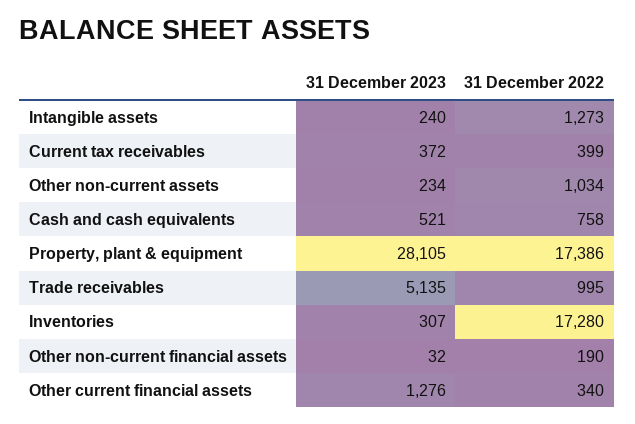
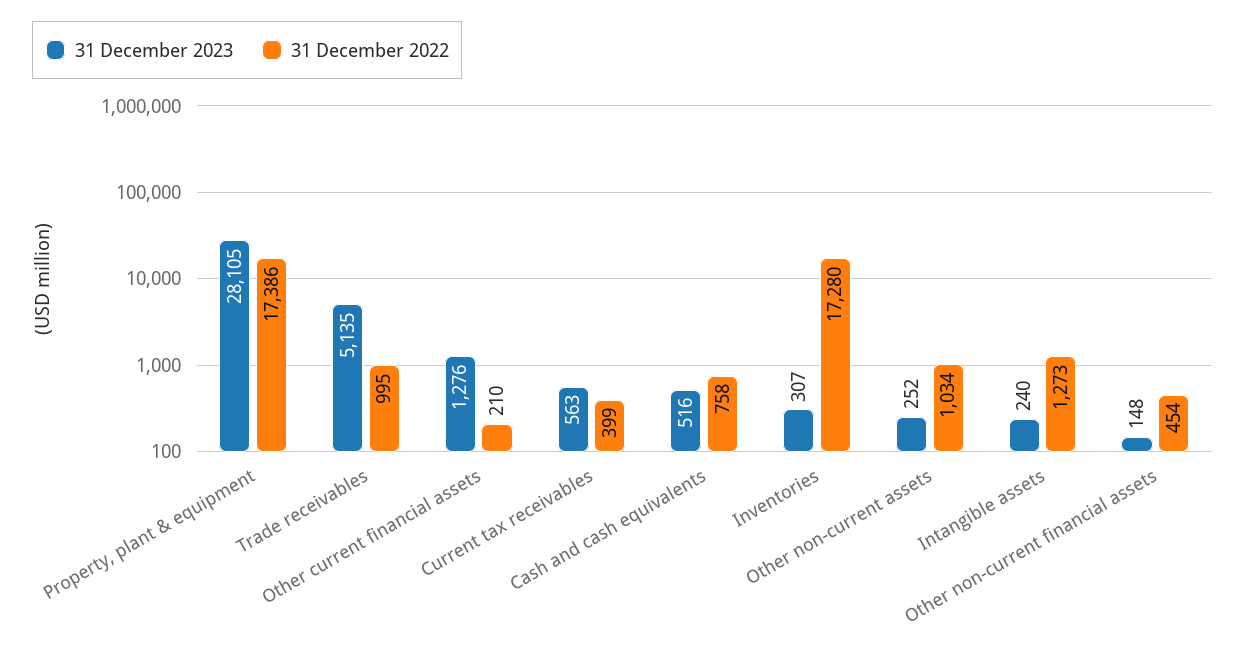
  {
    "31 December 2023": {
      "Intangible assets": 240,
-     "Current tax receivables": 372,
+     "Current tax receivables": 563,
-     "Other non-current assets": 234,
+     "Other non-current assets": 252,
-     "Cash and cash equivalents": 521,
+     "Cash and cash equivalents": 516,
      "Property, plant & equipment": 28105,
      "Trade receivables": 5135,
      "Inventories": 307,
-     "Other non-current financial assets": 32,
+     "Other non-current financial assets": 148,
      "Other current financial assets": 1276
    },
    "31 December 2022": {
      "Intangible assets": 1273,
      "Current tax receivables": 399,
      "Other non-current assets": 1034,
      "Cash and cash equivalents": 758,
      "Property, plant & equipment": 17386,
      "Trade receivables": 995,
      "Inventories": 17280,
-     "Other non-current financial assets": 190,
+     "Other non-current financial assets": 454,
-     "Other current financial assets": 340
+     "Other current financial assets": 210
    }
  }

